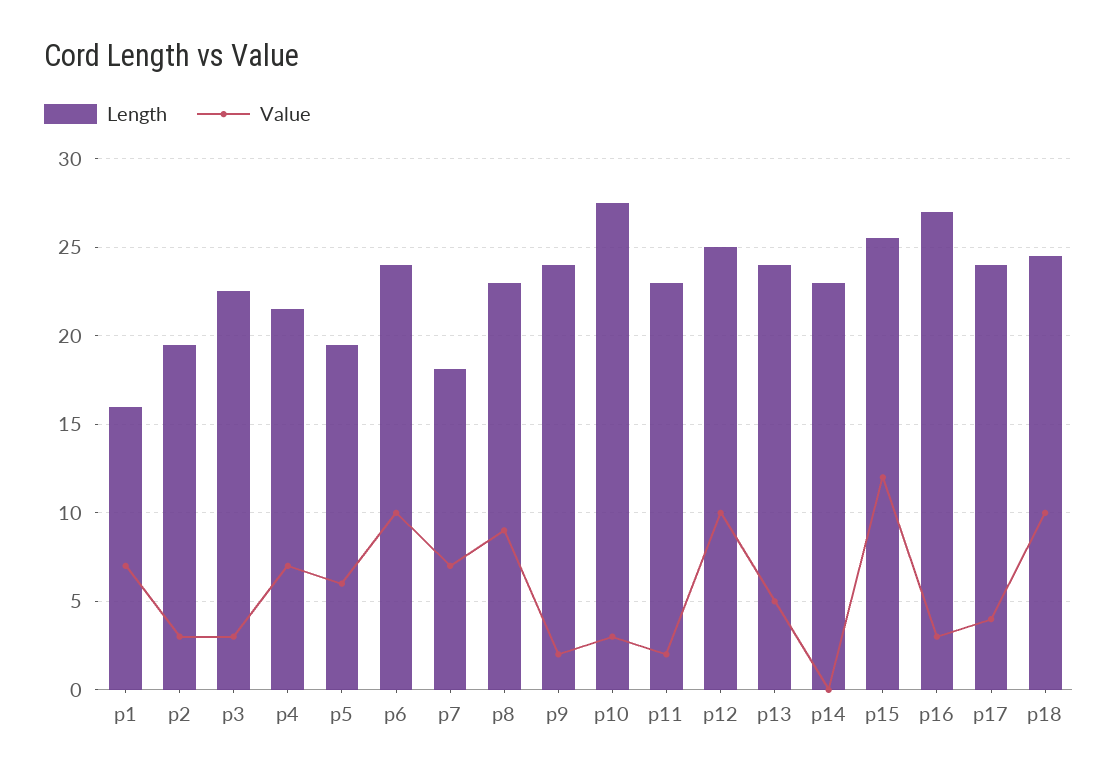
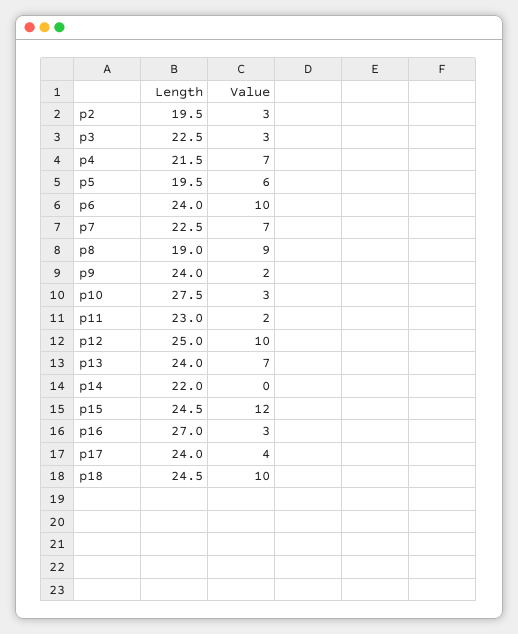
  {
    "Length": {
-     "p1": 16,
      "p2": 19.5,
      "p3": 22.5,
      "p4": 21.5,
      "p5": 19.5,
      "p6": 24,
-     "p7": 18,
+     "p7": 22.5,
-     "p8": 23,
+     "p8": 19,
      "p9": 24,
      "p10": 27.5,
      "p11": 23,
      "p12": 25,
      "p13": 24,
-     "p14": 23,
+     "p14": 22,
-     "p15": 25.5,
+     "p15": 24.5,
      "p16": 27,
      "p17": 24,
      "p18": 24.5
    },
    "Value": {
-     "p1": 7,
      "p2": 3,
      "p3": 3,
      "p4": 7,
      "p5": 6,
      "p6": 10,
      "p7": 7,
      "p8": 9,
      "p9": 2,
      "p10": 3,
      "p11": 2,
      "p12": 10,
-     "p13": 5,
+     "p13": 7,
      "p14": 0,
      "p15": 12,
      "p16": 3,
      "p17": 4,
      "p18": 10
    }
  }

